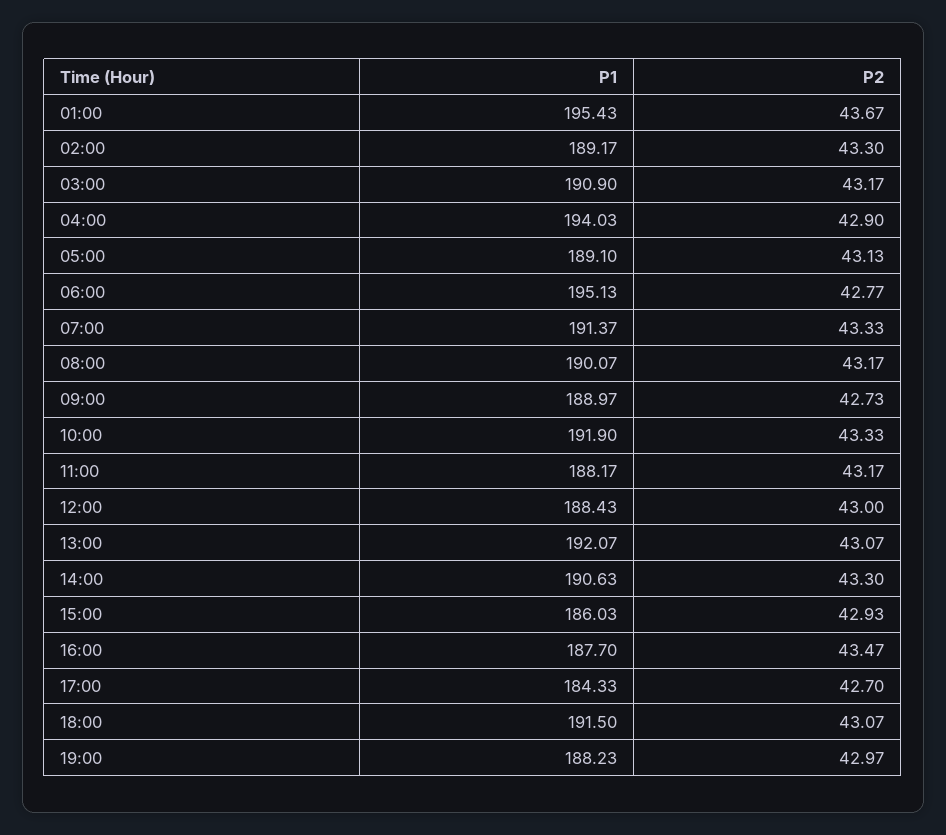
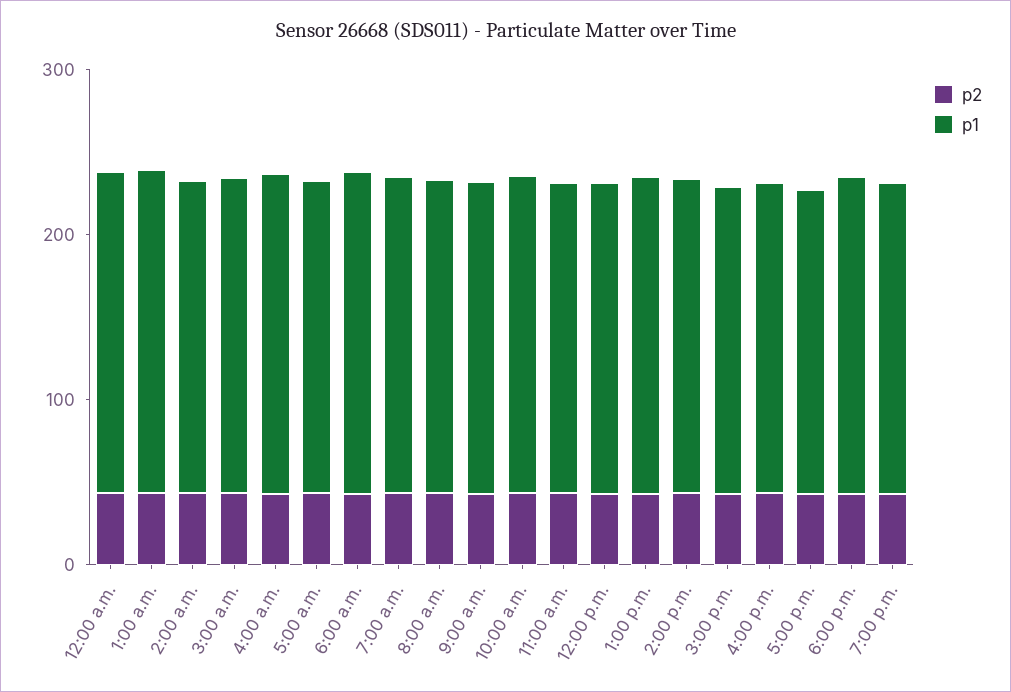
  {
    "P1": {
      "01:00": 195.43,
      "02:00": 189.17,
      "03:00": 190.9,
      "04:00": 194.03,
      "05:00": 189.1,
      "06:00": 195.13,
      "07:00": 191.37,
      "08:00": 190.07,
      "09:00": 188.97,
      "10:00": 191.9,
      "11:00": 188.17,
      "12:00": 188.43,
      "13:00": 192.07,
      "14:00": 190.63,
      "15:00": 186.03,
      "16:00": 187.7,
      "17:00": 184.33,
      "18:00": 191.5,
-     "19:00": 188.23
+     "19:00": 188.23,
+     "12:00 a.m.": 200
    },
    "P2": {
      "01:00": 43.67,
      "02:00": 43.3,
      "03:00": 43.17,
      "04:00": 42.9,
      "05:00": 43.13,
      "06:00": 42.77,
      "07:00": 43.33,
      "08:00": 43.17,
      "09:00": 42.73,
      "10:00": 43.33,
      "11:00": 43.17,
      "12:00": 43,
      "13:00": 43.07,
      "14:00": 43.3,
      "15:00": 42.93,
      "16:00": 43.47,
      "17:00": 42.7,
      "18:00": 43.07,
-     "19:00": 42.97
+     "19:00": 42.97,
+     "12:00 a.m.": 40
    }
  }

